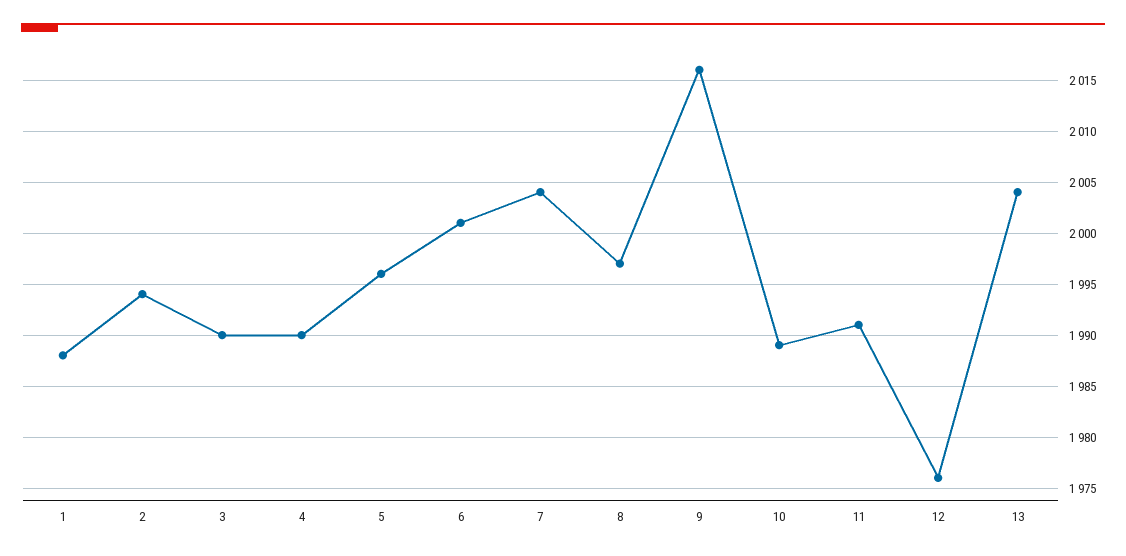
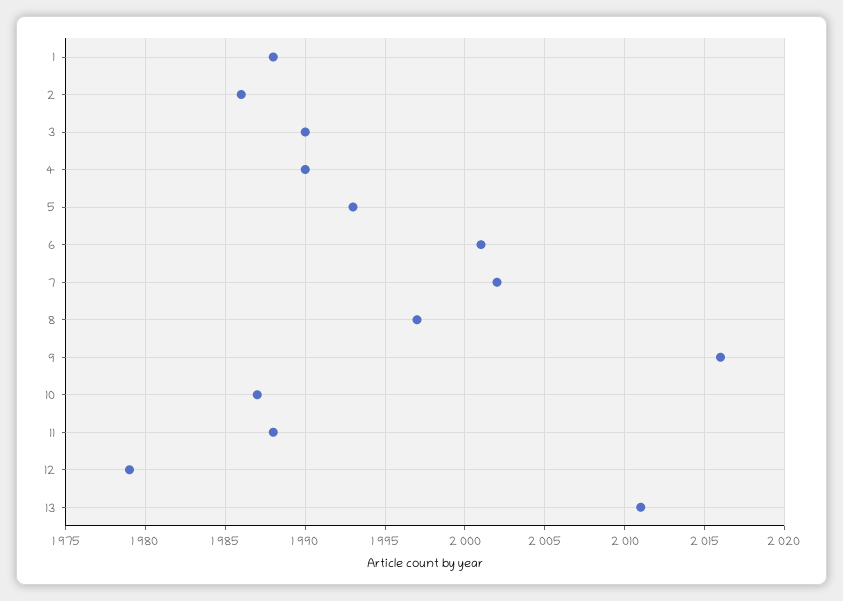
  {
    "1": 1988,
-   "2": 1994,
+   "2": 1986,
    "3": 1990,
    "4": 1990,
-   "5": 1996,
+   "5": 1993,
    "6": 2001,
-   "7": 2004,
+   "7": 2002,
    "8": 1997,
    "9": 2016,
-   "10": 1989,
+   "10": 1987,
-   "11": 1991,
+   "11": 1988,
-   "12": 1976,
+   "12": 1979,
-   "13": 2004
+   "13": 2011
  }

